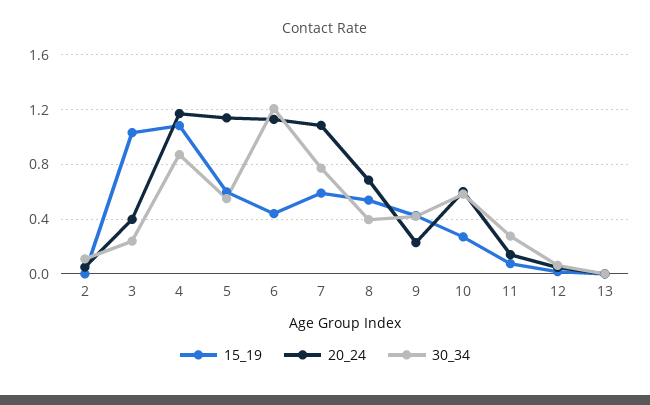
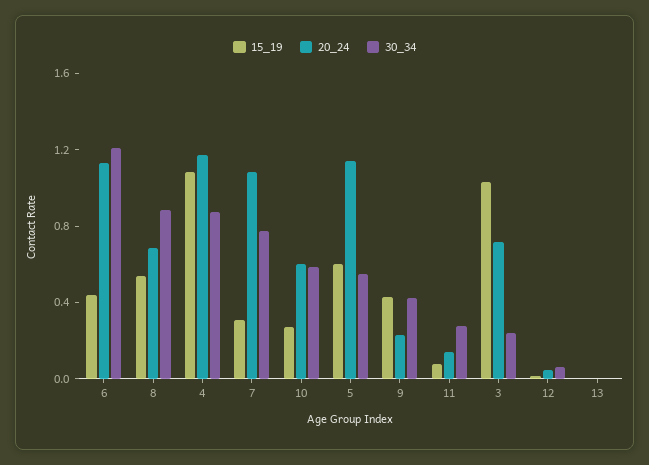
  {
    "15_19": {
-     "2": 0,
      "3": 1.05,
      "4": 1.1,
      "5": 0.6,
      "6": 0.45,
-     "7": 0.6,
+     "7": 0.3,
      "8": 0.55,
      "9": 0.45,
      "10": 0.25,
      "11": 0.1,
      "12": 0,
      "13": 0
    },
    "20_24": {
-     "2": 0.05,
-     "3": 0.4,
+     "3": 0.7,
      "4": 1.15,
      "5": 1.15,
      "6": 1.15,
      "7": 1.1,
      "8": 0.7,
      "9": 0.25,
      "10": 0.6,
      "11": 0.15,
      "12": 0.05,
      "13": 0
    },
    "30_34": {
-     "2": 0.1,
      "3": 0.25,
      "4": 0.85,
      "5": 0.55,
      "6": 1.2,
      "7": 0.75,
-     "8": 0.4,
+     "8": 0.9,
      "9": 0.4,
      "10": 0.6,
      "11": 0.3,
      "12": 0.05,
      "13": 0
    }
  }

